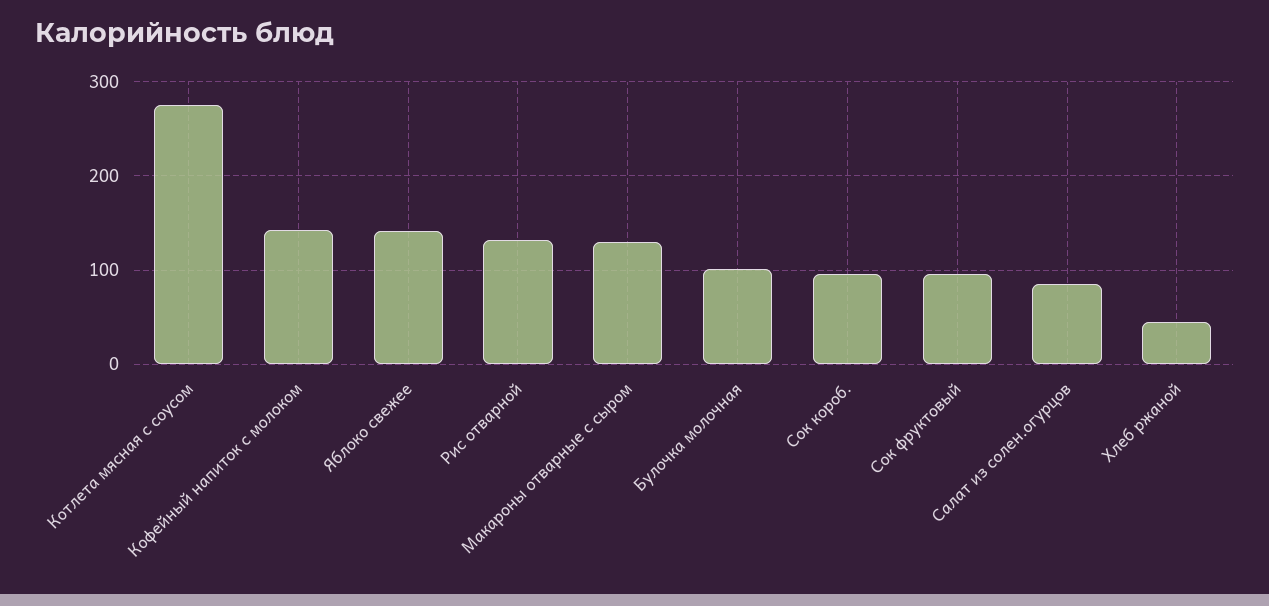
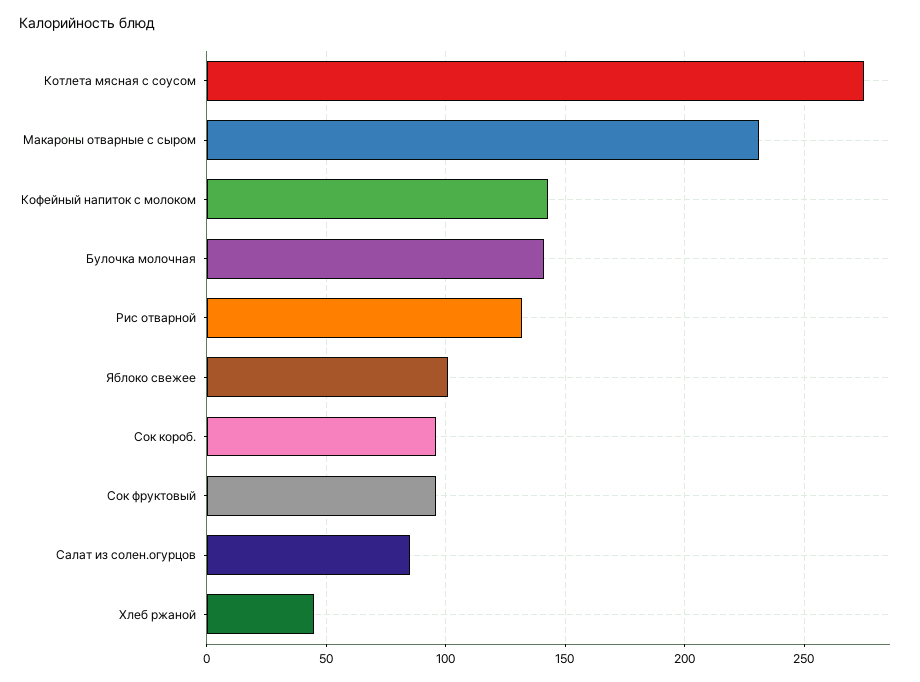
  {
    "Котлета мясная с соусом": 275,
    "Кофейный напиток с молоком": 145,
-   "Яблоко свежее": 140,
+   "Яблоко свежее": 100,
    "Рис отварной": 130,
-   "Макароны отварные с сыром": 130,
+   "Макароны отварные с сыром": 230,
-   "Булочка молочная": 100,
+   "Булочка молочная": 140,
    "Сок короб.": 95,
    "Сок фруктовый": 95,
    "Салат из солен.огурцов": 85,
    "Хлеб ржаной": 45
  }

